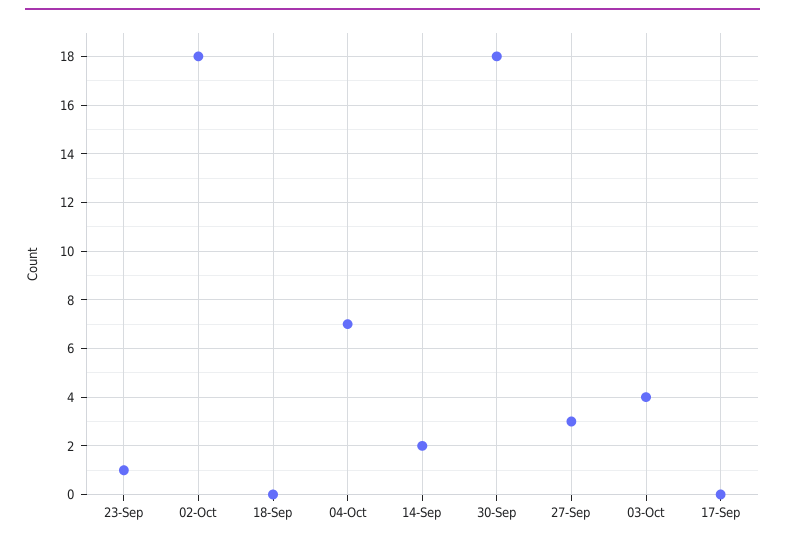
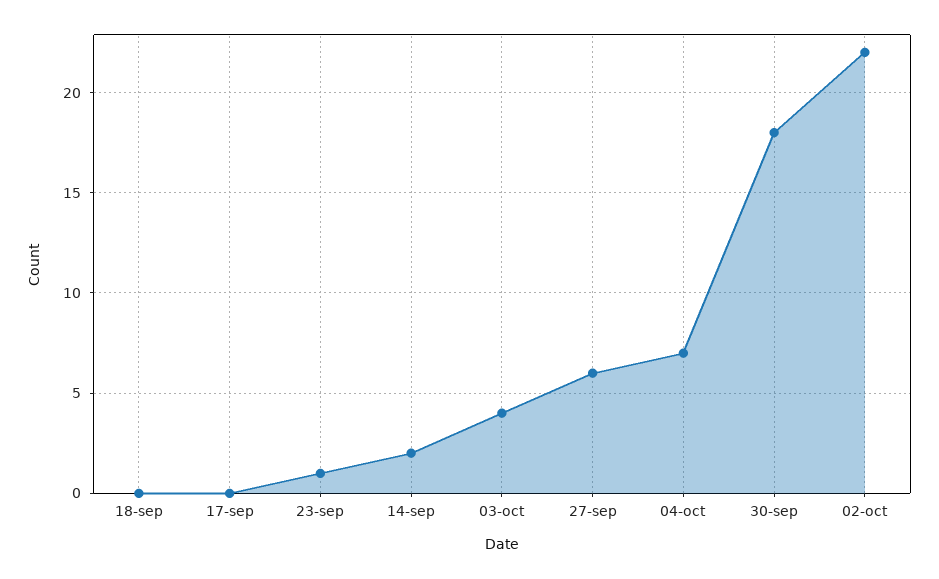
  {
    "23-Sep": 1,
-   "02-Oct": 18,
+   "02-Oct": 22,
    "18-Sep": 0,
    "04-Oct": 7,
    "14-Sep": 2,
    "30-Sep": 18,
-   "27-Sep": 3,
+   "27-Sep": 6,
    "03-Oct": 4,
    "17-Sep": 0
  }

